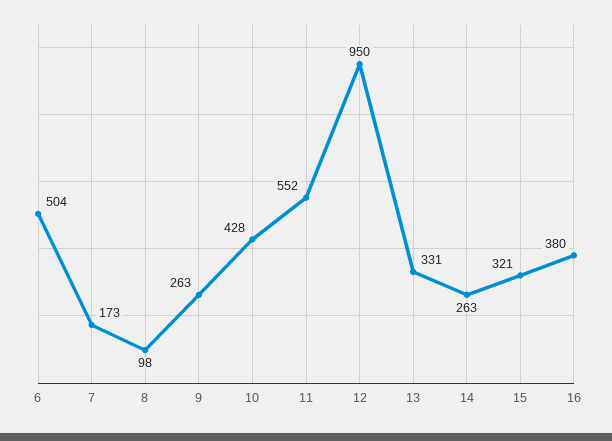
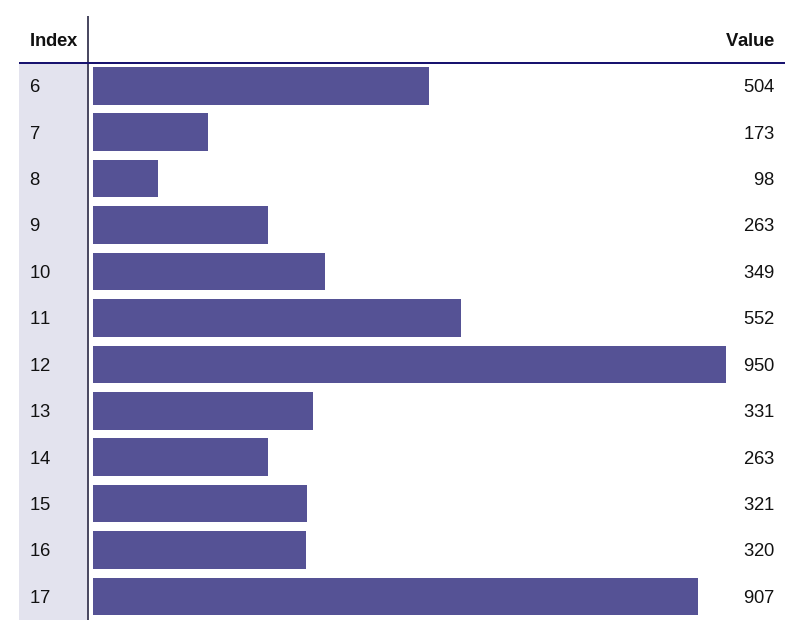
  {
    "6": 504,
    "7": 173,
    "8": 98,
    "9": 263,
-   "10": 428,
+   "10": 349,
    "11": 552,
    "12": 950,
    "13": 331,
    "14": 263,
    "15": 321,
-   "16": 380
+   "16": 320,
+   "17": 907
  }

